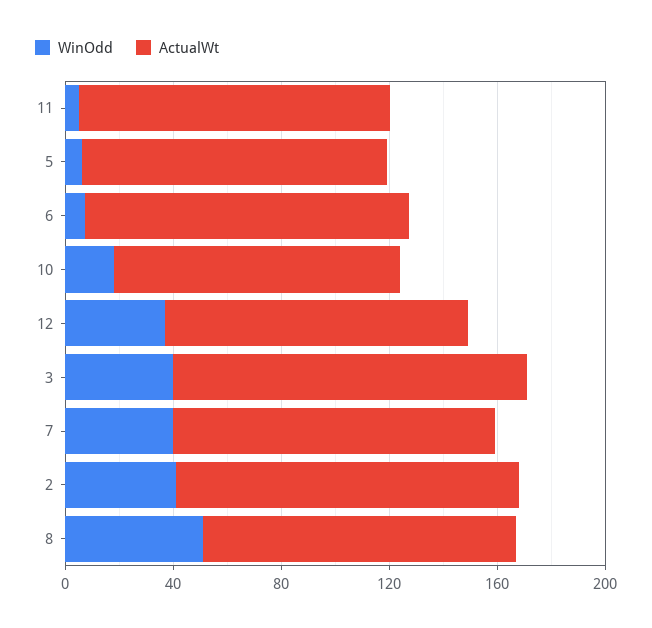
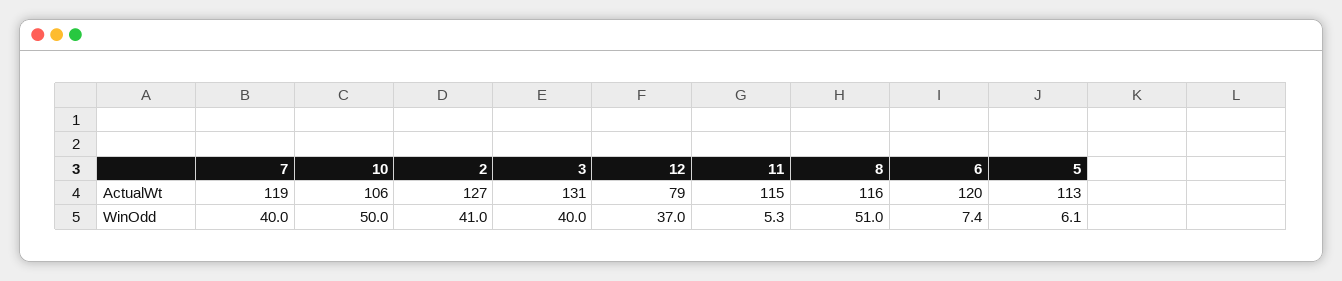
  {
    "WinOdd": {
      "11": 5.3,
      "5": 6.1,
      "6": 7.4,
-     "10": 20,
+     "10": 50,
      "12": 37,
      "3": 40,
      "7": 40,
      "2": 41,
      "8": 51
    },
    "ActualWt": {
      "11": 115,
      "5": 113,
      "6": 120,
      "10": 106,
-     "12": 110,
+     "12": 79,
      "3": 131,
      "7": 119,
      "2": 127,
      "8": 116
    }
  }

